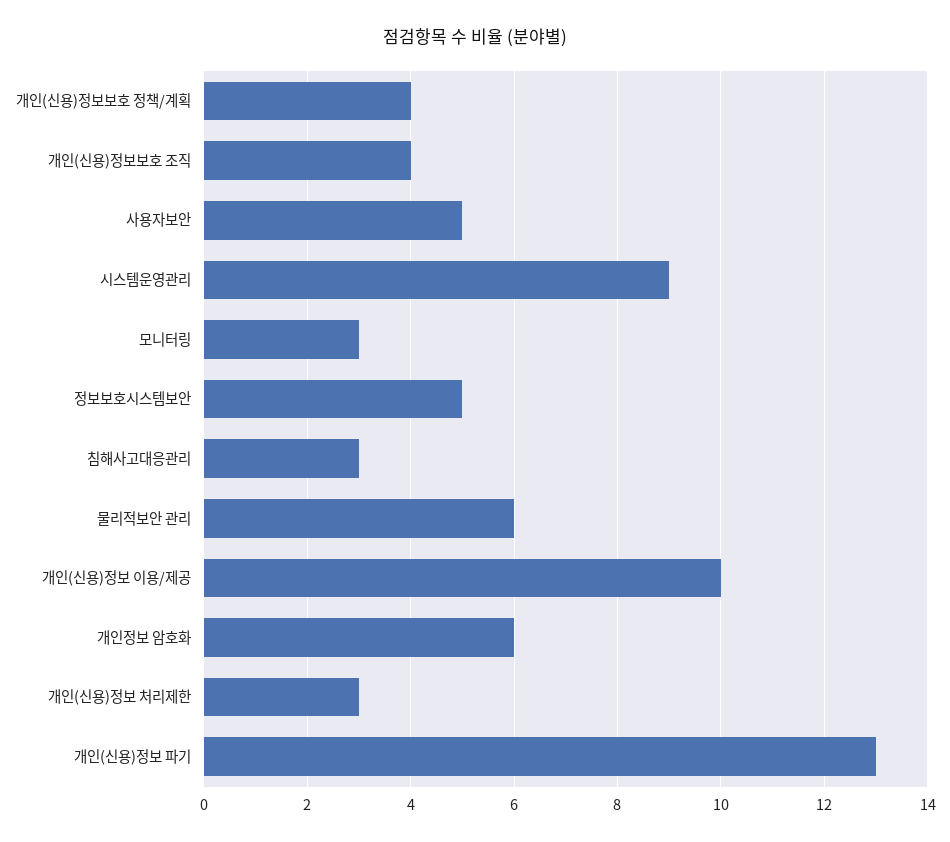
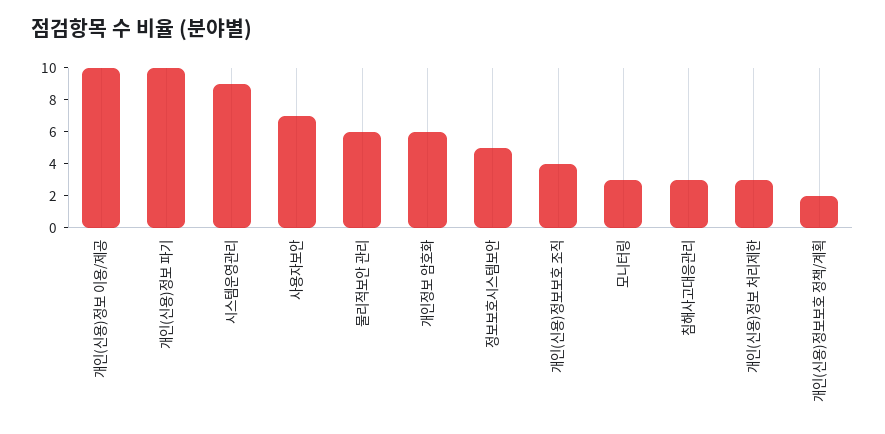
  {
-   "개인(신용)정보보호 정책/계획": 4,
+   "개인(신용)정보보호 정책/계획": 2,
    "개인(신용)정보보호 조직": 4,
-   "사용자보안": 5,
+   "사용자보안": 7,
    "시스템운영관리": 9,
    "모니터링": 3,
    "정보보호시스템보안": 5,
    "침해사고대응관리": 3,
    "물리적보안 관리": 6,
    "개인(신용)정보 이용/제공": 10,
    "개인정보 암호화": 6,
    "개인(신용)정보 처리제한": 3,
-   "개인(신용)정보 파기": 13
+   "개인(신용)정보 파기": 10
  }

